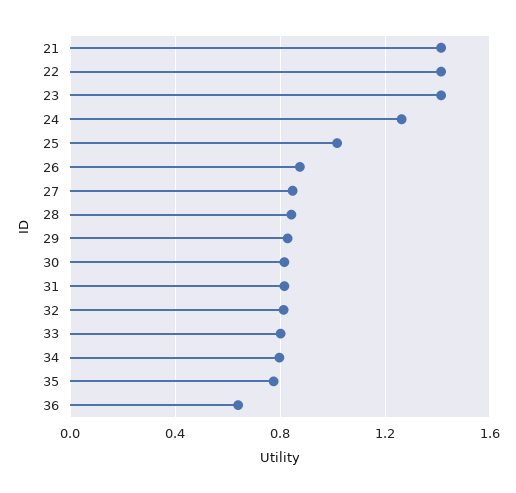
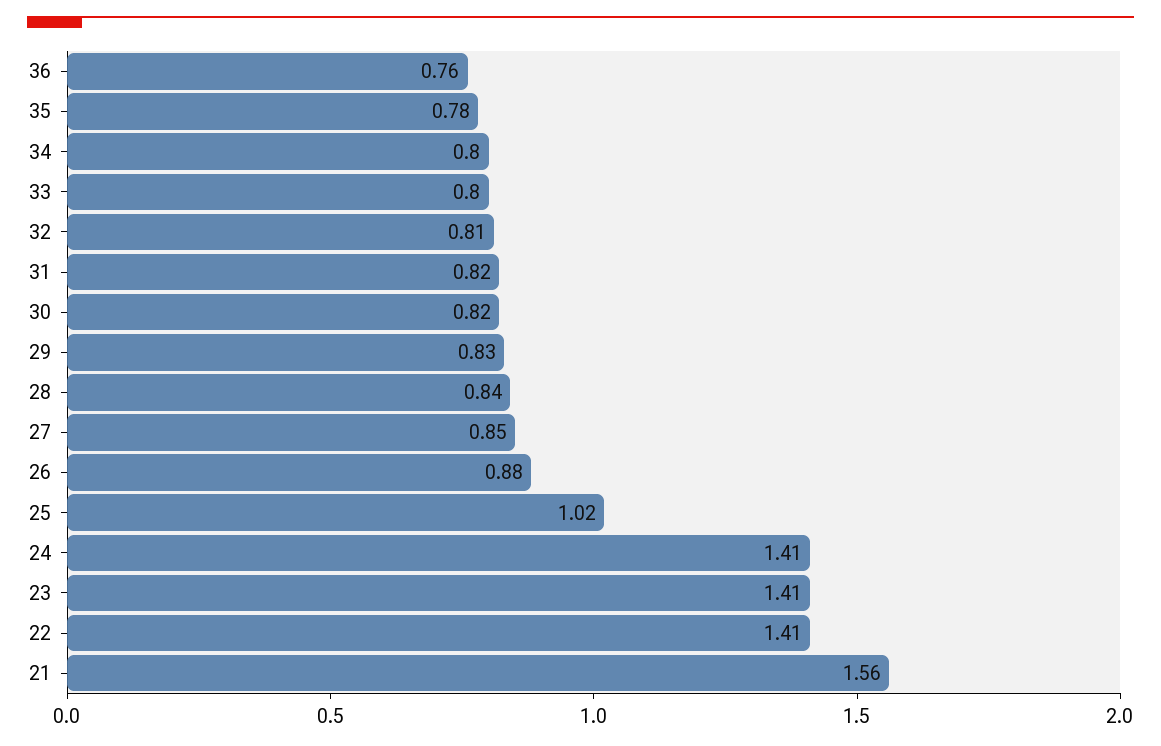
  {
-   "21": 1.4,
+   "21": 1.56,
    "22": 1.41,
    "23": 1.41,
-   "24": 1.25,
+   "24": 1.41,
    "25": 1.02,
    "26": 0.88,
    "27": 0.85,
    "28": 0.84,
    "29": 0.83,
    "30": 0.82,
    "31": 0.82,
    "32": 0.81,
    "33": 0.8,
    "34": 0.8,
    "35": 0.78,
-   "36": 0.65
+   "36": 0.76
  }

